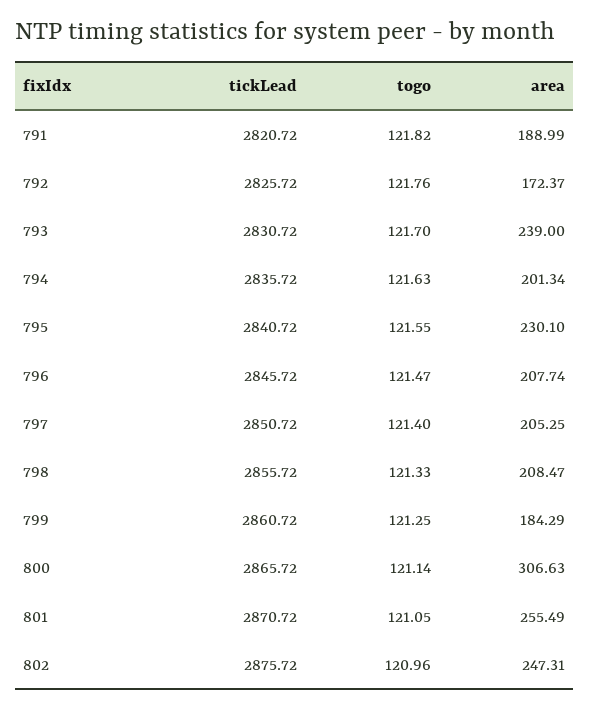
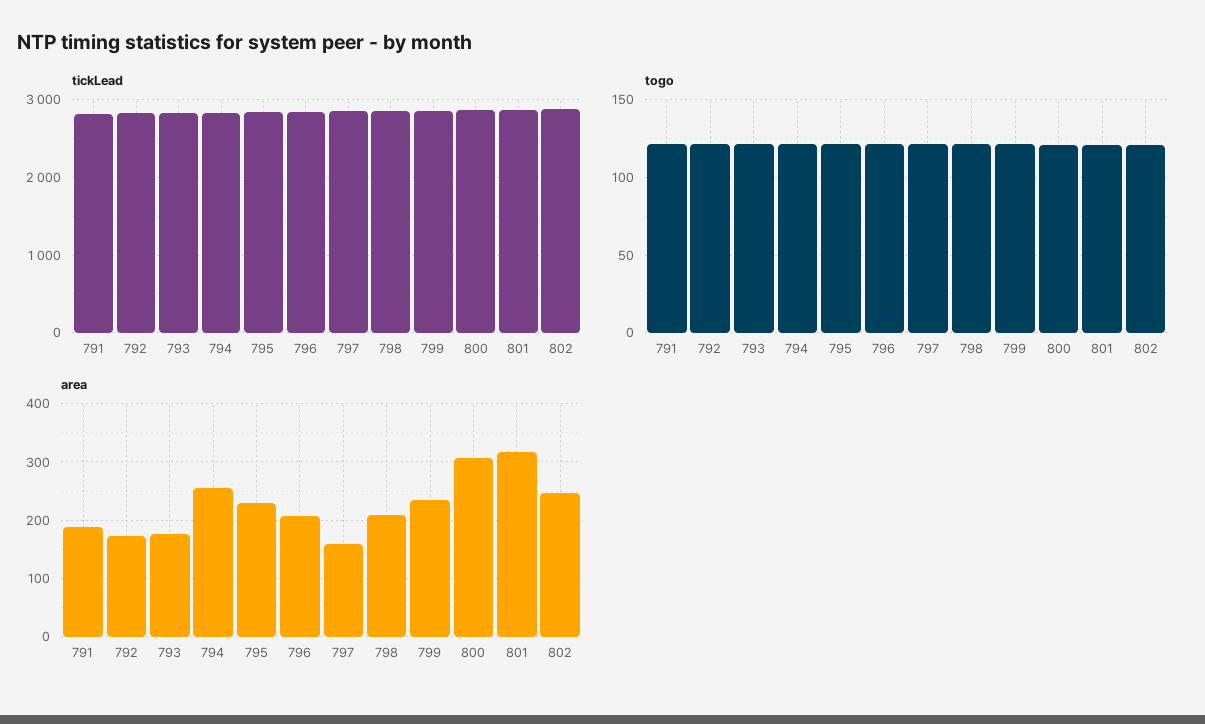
  {
    "tickLead": {
      "791": 2820.72,
      "792": 2825.72,
      "793": 2830.72,
      "794": 2835.72,
      "795": 2840.72,
      "796": 2845.72,
      "797": 2850.72,
      "798": 2855.72,
      "799": 2860.72,
      "800": 2865.72,
      "801": 2870.72,
      "802": 2875.72
    },
    "togo": {
      "791": 121.82,
      "792": 121.76,
      "793": 121.7,
      "794": 121.63,
      "795": 121.55,
      "796": 121.47,
      "797": 121.4,
      "798": 121.33,
      "799": 121.25,
      "800": 121.14,
      "801": 121.05,
      "802": 120.96
    },
    "area": {
      "791": 188.99,
      "792": 172.37,
-     "793": 239,
+     "793": 180,
-     "794": 201.34,
+     "794": 260,
      "795": 230.1,
      "796": 207.74,
-     "797": 205.25,
+     "797": 160,
      "798": 208.47,
-     "799": 184.29,
+     "799": 240,
      "800": 306.63,
-     "801": 255.49,
+     "801": 320,
      "802": 247.31
    }
  }

